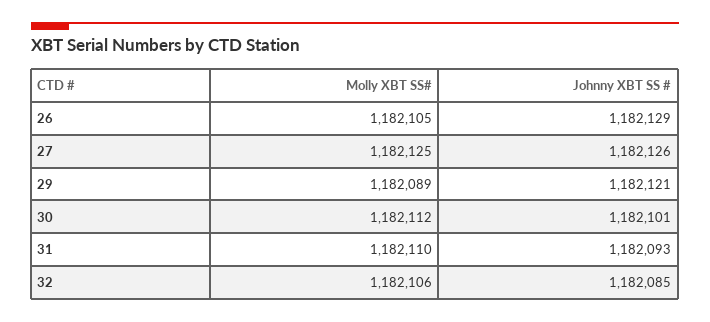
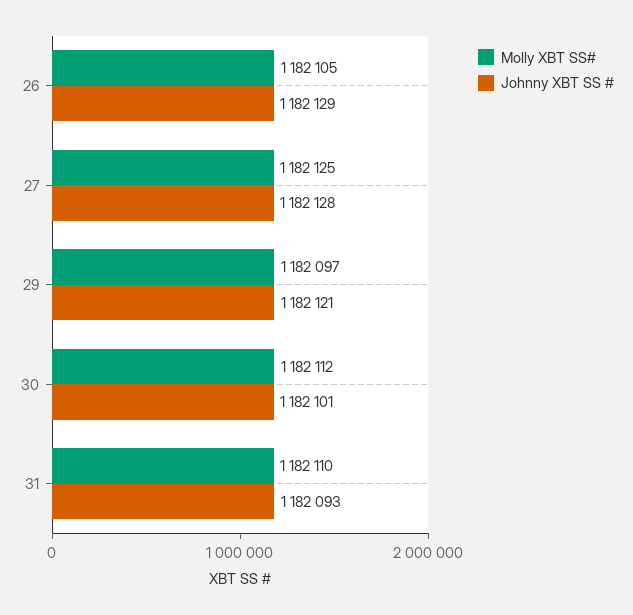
  {
    "Molly XBT SS#": {
      "26": 1182105,
      "27": 1182125,
-     "29": 1182089,
+     "29": 1182097,
      "30": 1182112,
-     "31": 1182110,
+     "31": 1182110
-     "32": 1182106
    },
    "Johnny XBT SS #": {
      "26": 1182129,
-     "27": 1182126,
+     "27": 1182128,
      "29": 1182121,
      "30": 1182101,
-     "31": 1182093,
+     "31": 1182093
-     "32": 1182085
    }
  }

